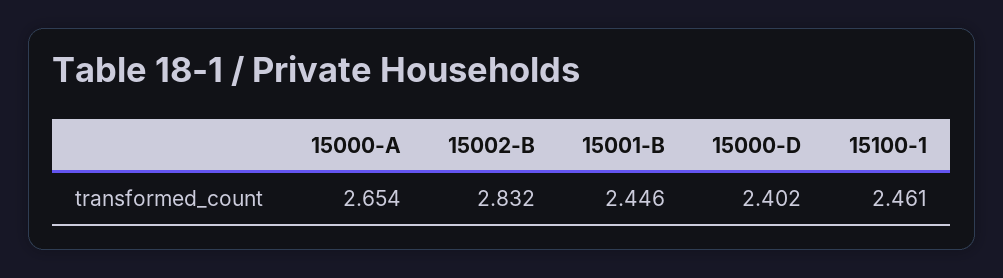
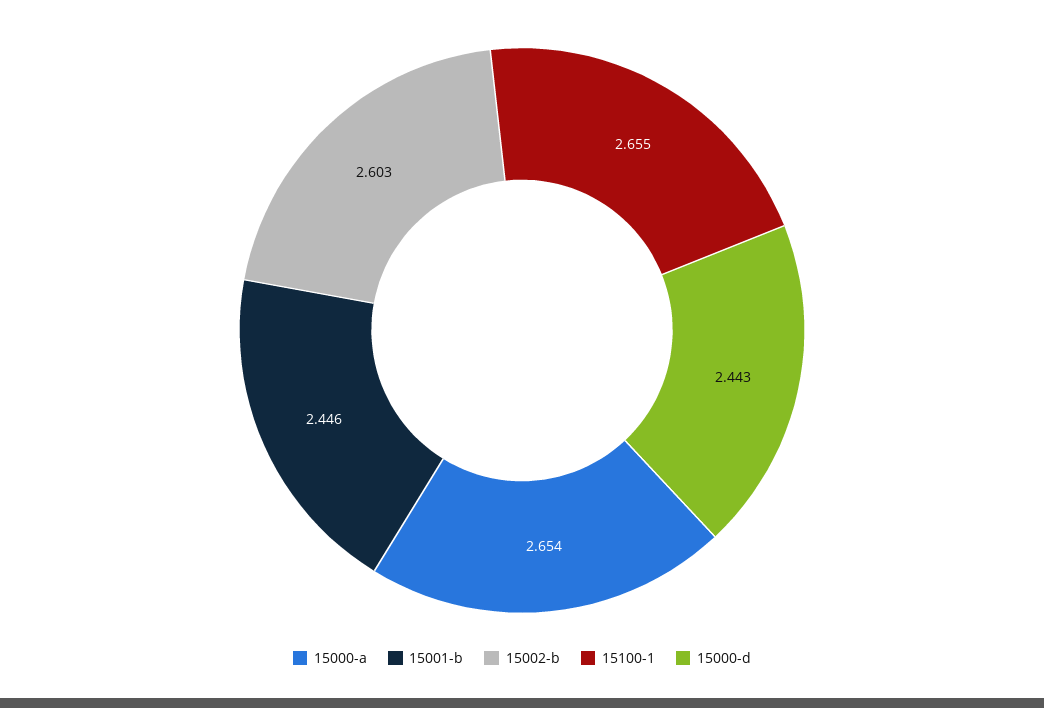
  {
    "15000-A": 2.654,
-   "15002-B": 2.832,
+   "15002-B": 2.603,
    "15001-B": 2.446,
-   "15000-D": 2.402,
+   "15000-D": 2.443,
-   "15100-1": 2.461
+   "15100-1": 2.655
  }

